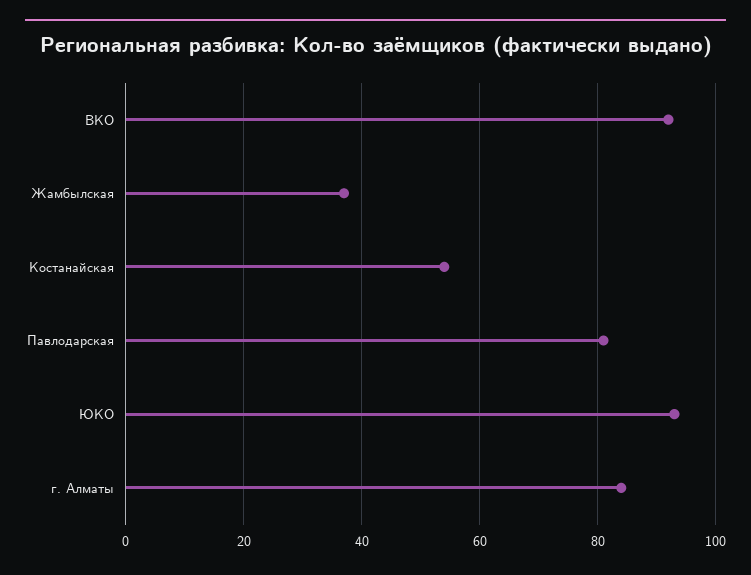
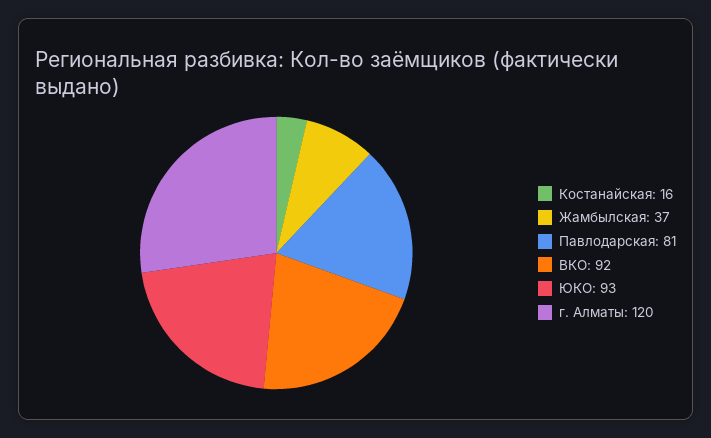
  {
    "ВКО": 92,
    "Жамбылская": 37,
-   "Костанайская": 55,
+   "Костанайская": 16,
    "Павлодарская": 81,
    "ЮКО": 93,
-   "г. Алматы": 85
+   "г. Алматы": 120
  }

